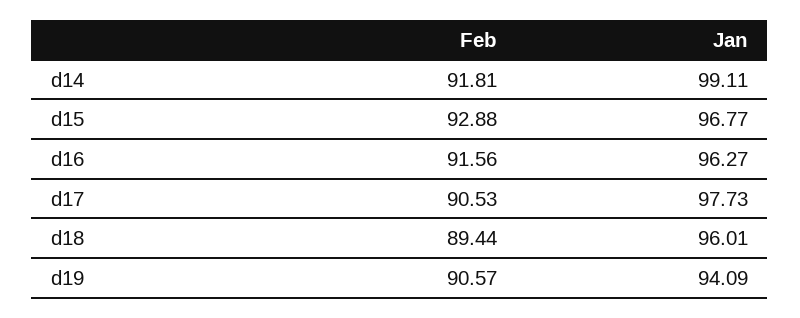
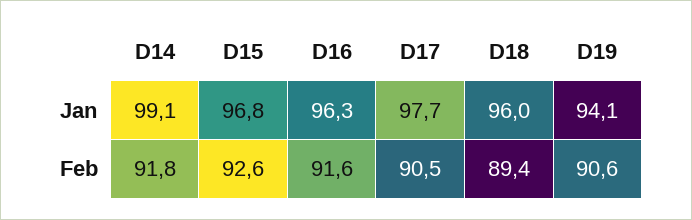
  {
    "Feb": {
      "d14": 91.81,
-     "d15": 92.88,
+     "d15": 92.6,
      "d16": 91.56,
      "d17": 90.53,
      "d18": 89.44,
      "d19": 90.57
    },
    "Jan": {
      "d14": 99.11,
      "d15": 96.77,
      "d16": 96.27,
      "d17": 97.73,
      "d18": 96.01,
      "d19": 94.09
    }
  }

